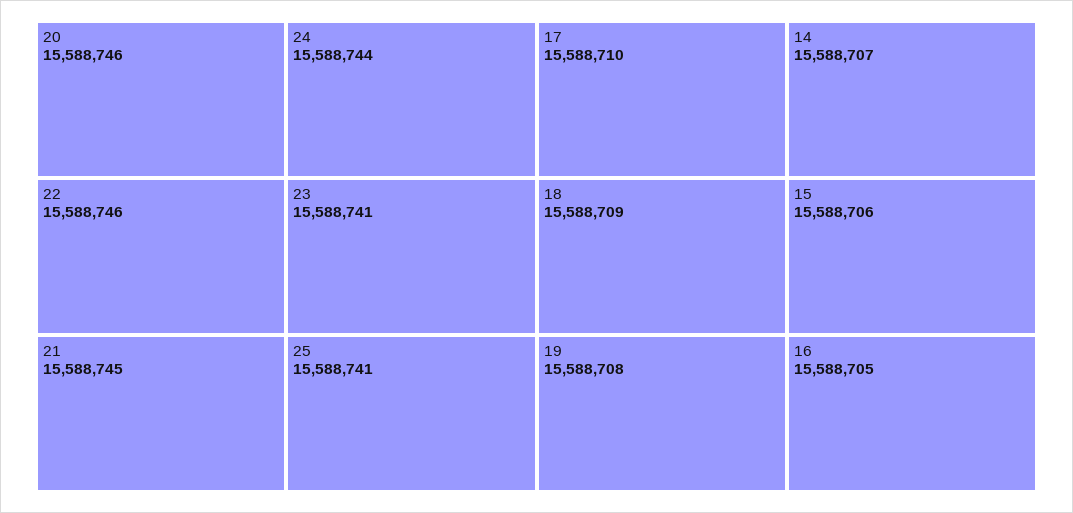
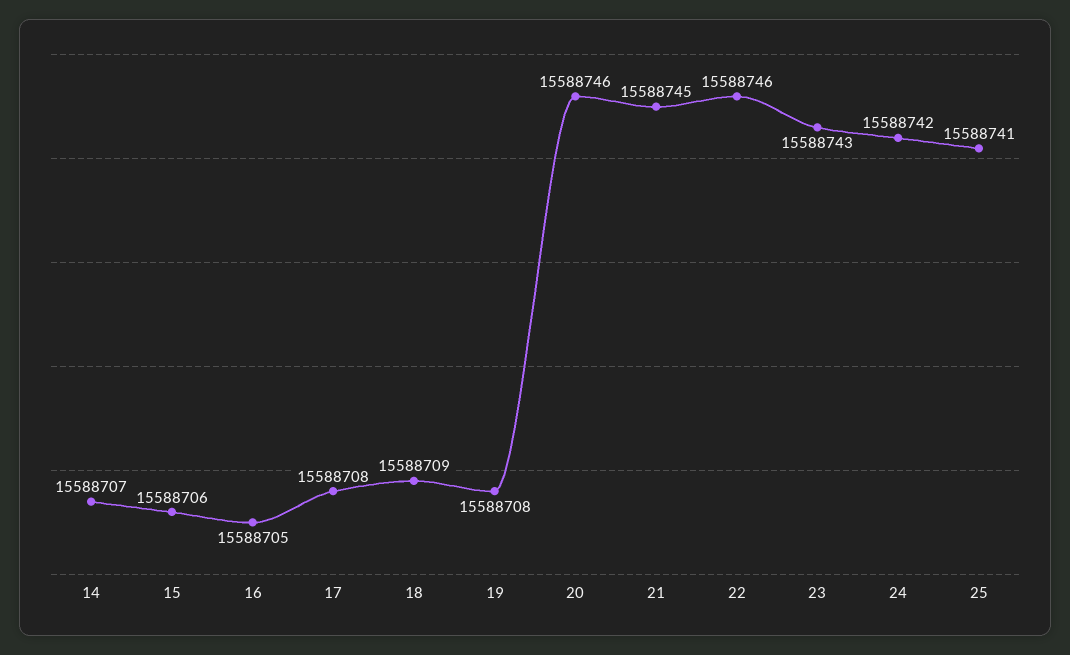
  {
    "20": 15588746,
    "22": 15588746,
    "21": 15588745,
-   "24": 15588744,
+   "24": 15588742,
-   "23": 15588741,
+   "23": 15588743,
    "25": 15588741,
-   "17": 15588710,
+   "17": 15588708,
    "18": 15588709,
    "19": 15588708,
    "14": 15588707,
    "15": 15588706,
    "16": 15588705
  }

